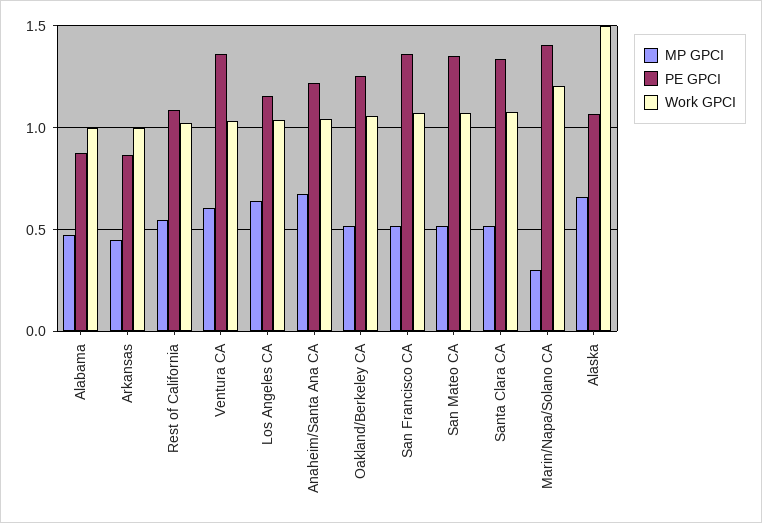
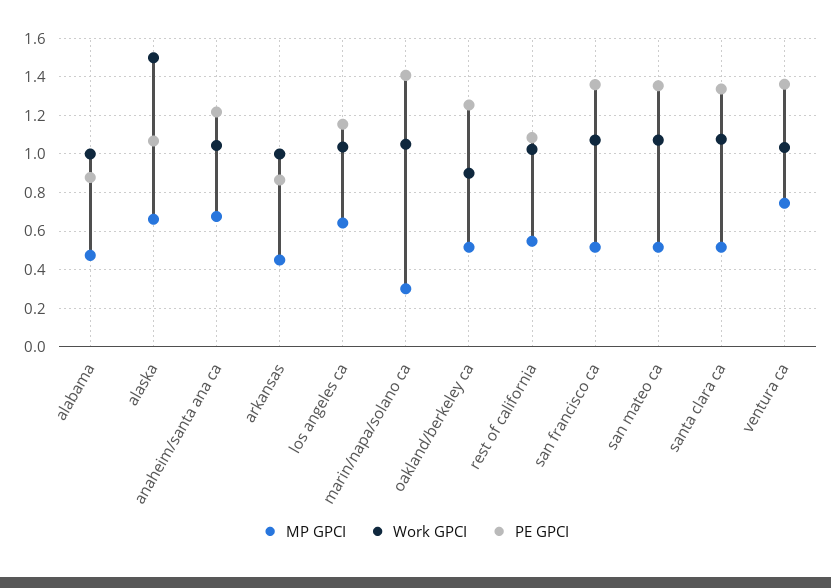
  {
    "MP GPCI": {
      "Alabama": 0.45,
      "Arkansas": 0.45,
      "Rest of California": 0.55,
-     "Ventura CA": 0.6,
+     "Ventura CA": 0.75,
      "Los Angeles CA": 0.65,
      "Anaheim/Santa Ana CA": 0.7,
      "Oakland/Berkeley CA": 0.5,
      "San Francisco CA": 0.5,
      "San Mateo CA": 0.5,
      "Santa Clara CA": 0.5,
      "Marin/Napa/Solano CA": 0.3,
      "Alaska": 0.65
    },
    "PE GPCI": {
      "Alabama": 0.9,
      "Arkansas": 0.85,
      "Rest of California": 1.1,
      "Ventura CA": 1.35,
      "Los Angeles CA": 1.15,
      "Anaheim/Santa Ana CA": 1.2,
      "Oakland/Berkeley CA": 1.25,
      "San Francisco CA": 1.35,
      "San Mateo CA": 1.35,
      "Santa Clara CA": 1.35,
      "Marin/Napa/Solano CA": 1.4,
      "Alaska": 1.05
    },
    "Work GPCI": {
      "Alabama": 1,
      "Arkansas": 1,
      "Rest of California": 1,
      "Ventura CA": 1.05,
      "Los Angeles CA": 1.05,
      "Anaheim/Santa Ana CA": 1.05,
-     "Oakland/Berkeley CA": 1.05,
+     "Oakland/Berkeley CA": 0.9,
      "San Francisco CA": 1.05,
      "San Mateo CA": 1.05,
      "Santa Clara CA": 1.1,
-     "Marin/Napa/Solano CA": 1.2,
+     "Marin/Napa/Solano CA": 1.05,
      "Alaska": 1.5
    }
  }

